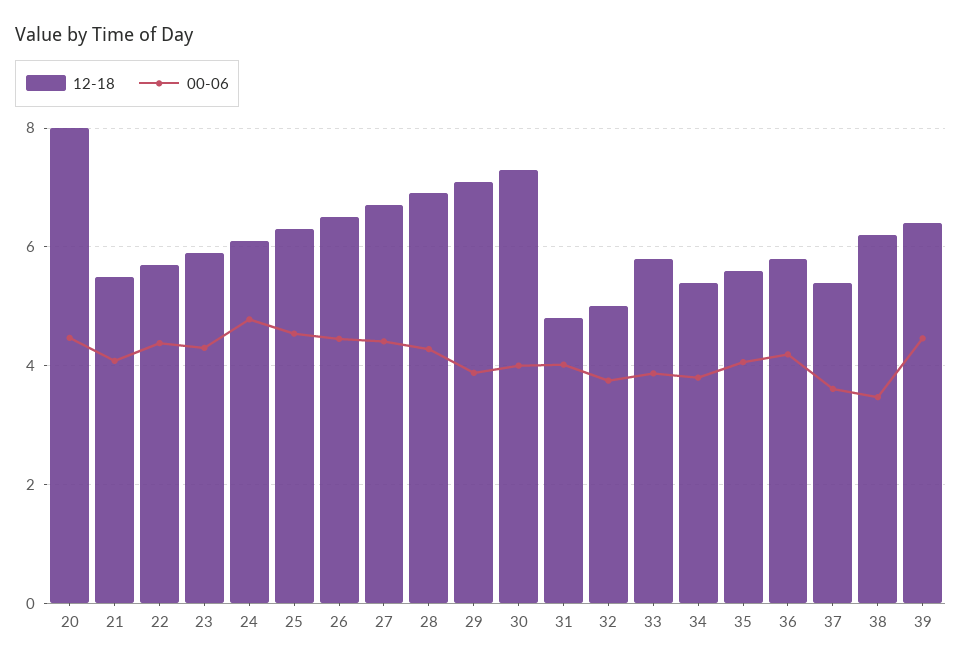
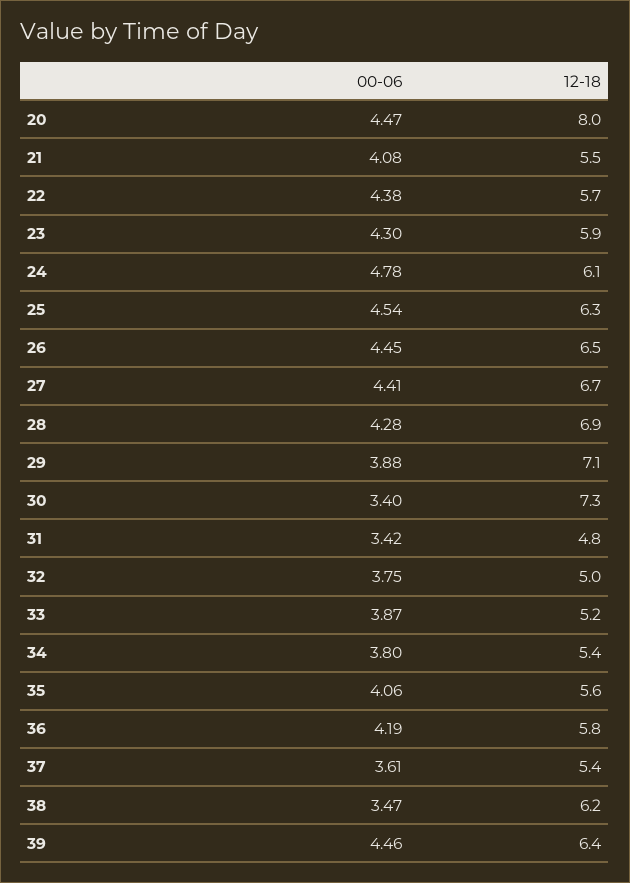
  {
    "12-18": {
      "20": 8,
      "21": 5.5,
      "22": 5.7,
      "23": 5.9,
      "24": 6.1,
      "25": 6.3,
      "26": 6.5,
      "27": 6.7,
      "28": 6.9,
      "29": 7.1,
      "30": 7.3,
      "31": 4.8,
      "32": 5,
-     "33": 5.8,
+     "33": 5.2,
      "34": 5.4,
      "35": 5.6,
      "36": 5.8,
      "37": 5.4,
      "38": 6.2,
      "39": 6.4
    },
    "00-06": {
      "20": 4.47,
      "21": 4.08,
      "22": 4.38,
      "23": 4.3,
      "24": 4.78,
      "25": 4.54,
      "26": 4.45,
      "27": 4.41,
      "28": 4.28,
      "29": 3.88,
-     "30": 4,
+     "30": 3.4,
-     "31": 4,
+     "31": 3.42,
      "32": 3.75,
      "33": 3.87,
      "34": 3.8,
      "35": 4.06,
      "36": 4.19,
      "37": 3.61,
      "38": 3.47,
      "39": 4.46
    }
  }

